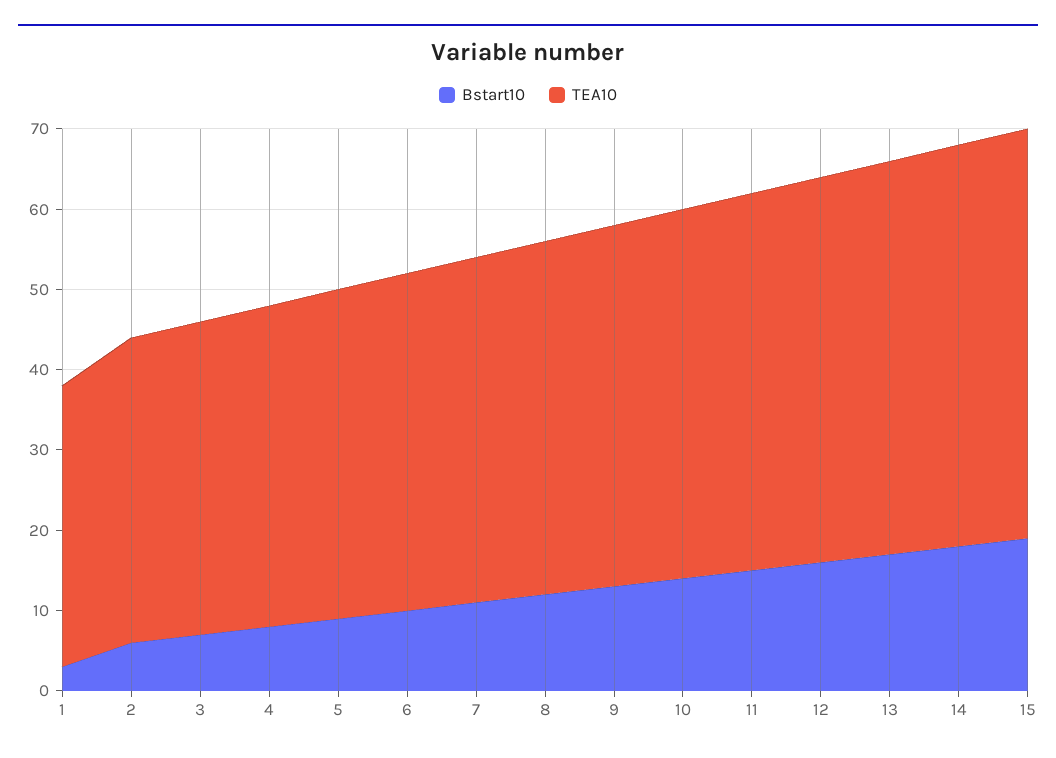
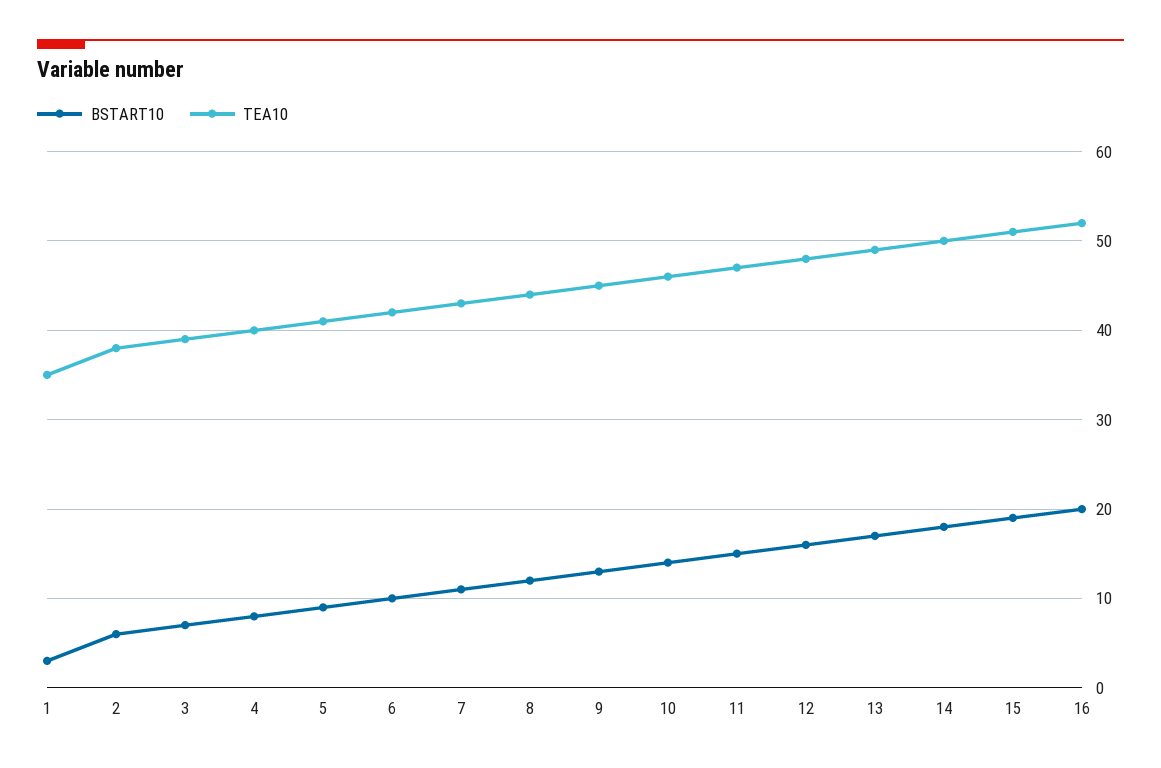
  {
    "Bstart10": {
      "1": 3,
      "2": 6,
      "3": 7,
      "4": 8,
      "5": 9,
      "6": 10,
      "7": 11,
      "8": 12,
      "9": 13,
      "10": 14,
      "11": 15,
      "12": 16,
      "13": 17,
      "14": 18,
-     "15": 19
+     "15": 19,
+     "16": 20
    },
    "TEA10": {
      "1": 35,
      "2": 38,
      "3": 39,
      "4": 40,
      "5": 41,
      "6": 42,
      "7": 43,
      "8": 44,
      "9": 45,
      "10": 46,
      "11": 47,
      "12": 48,
      "13": 49,
      "14": 50,
-     "15": 51
+     "15": 51,
+     "16": 52
    }
  }

